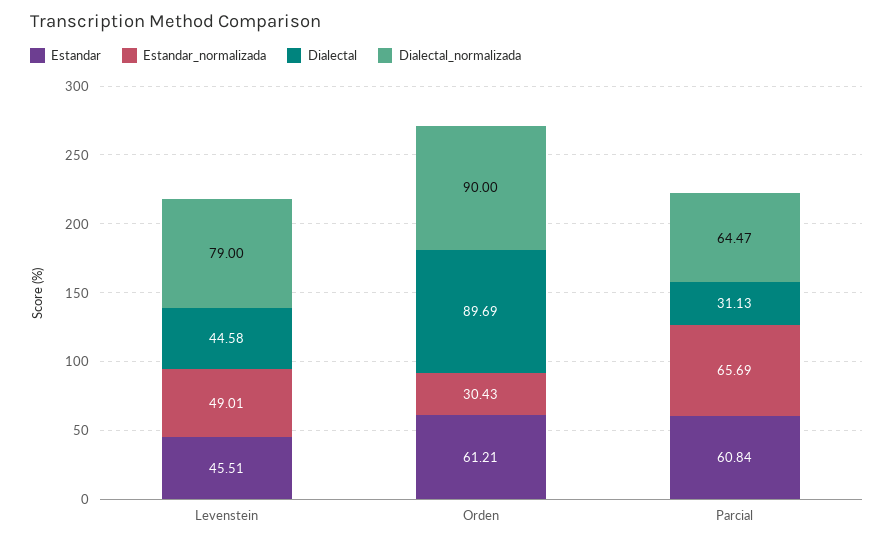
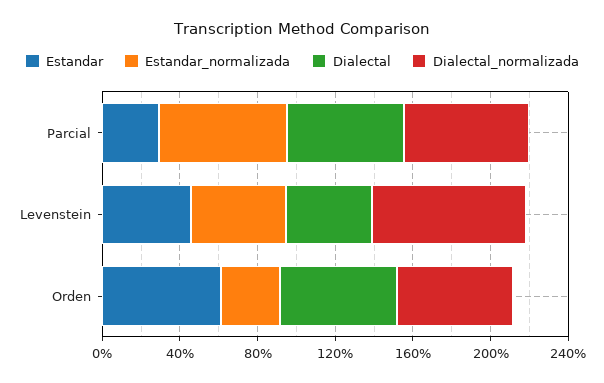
  {
    "Estandar": {
      "Levenstein": 45.51,
      "Orden": 61.21,
-     "Parcial": 60.84
+     "Parcial": 30
    },
    "Estandar_normalizada": {
      "Levenstein": 49.01,
      "Orden": 30.43,
      "Parcial": 65.69
    },
    "Dialectal": {
      "Levenstein": 44.58,
-     "Orden": 89.69,
+     "Orden": 60,
-     "Parcial": 31.13
+     "Parcial": 60
    },
    "Dialectal_normalizada": {
      "Levenstein": 79,
-     "Orden": 90,
+     "Orden": 60,
      "Parcial": 64.47
    }
  }

